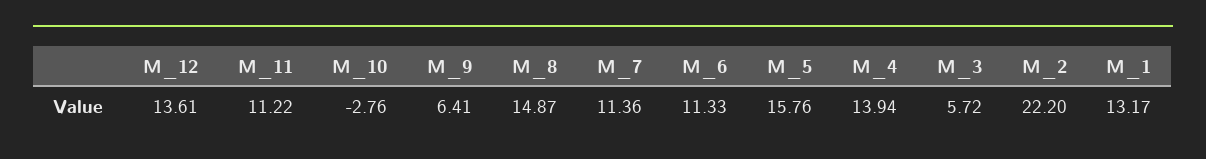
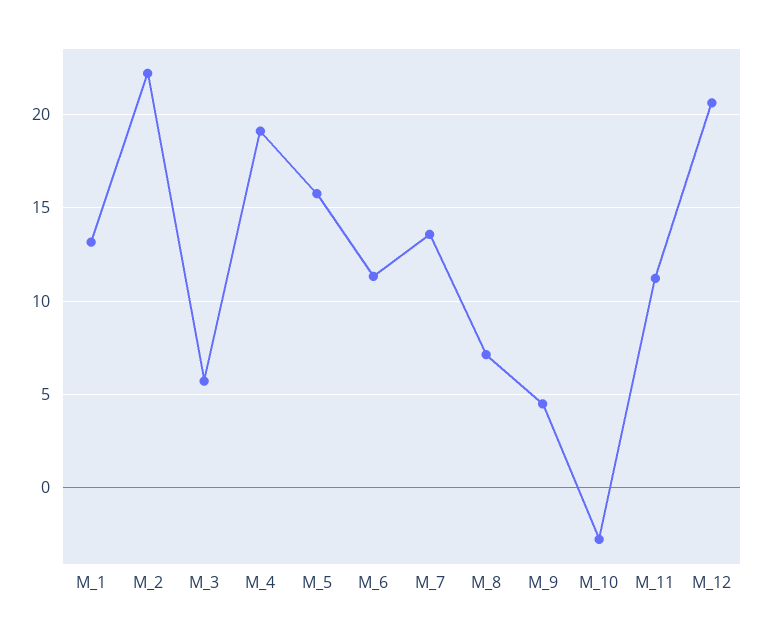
  {
-   "M_12": 13.61,
+   "M_12": 20.5,
    "M_11": 11.22,
    "M_10": -2.76,
-   "M_9": 6.41,
+   "M_9": 4.5,
-   "M_8": 14.87,
+   "M_8": 7,
-   "M_7": 11.36,
+   "M_7": 13.5,
    "M_6": 11.33,
    "M_5": 15.76,
-   "M_4": 13.94,
+   "M_4": 19,
    "M_3": 5.72,
    "M_2": 22.2,
    "M_1": 13.17
  }

